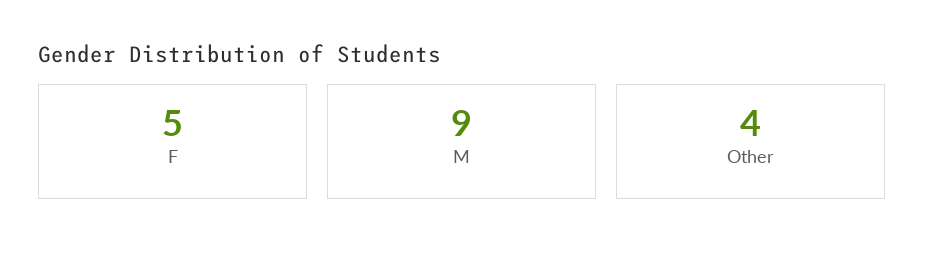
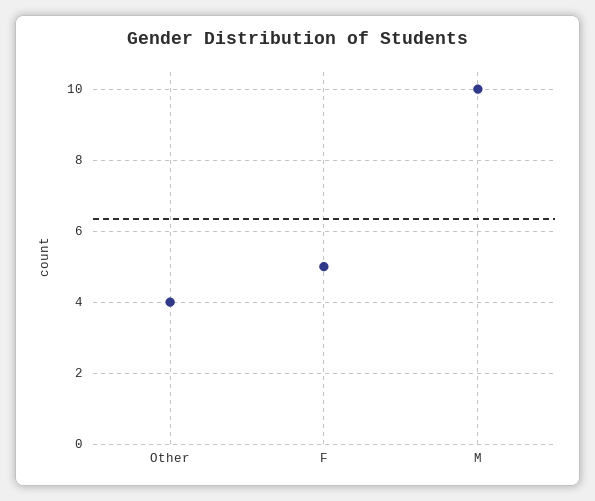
  {
    "F": 5,
-   "M": 9,
+   "M": 10,
    "Other": 4
  }

